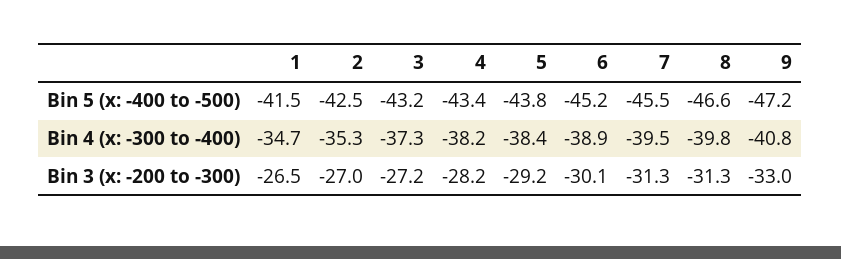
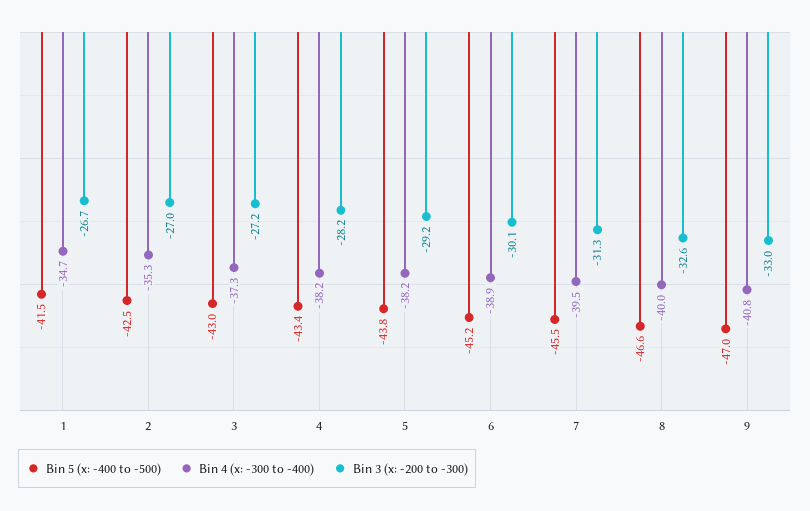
  {
    "Bin 5 (x: -400 to -500)": {
      "1": -41.5,
      "2": -42.5,
-     "3": -43.2,
+     "3": -43,
      "4": -43.4,
      "5": -43.8,
      "6": -45.2,
      "7": -45.5,
      "8": -46.6,
-     "9": -47.2
+     "9": -47
    },
    "Bin 4 (x: -300 to -400)": {
      "1": -34.7,
      "2": -35.3,
      "3": -37.3,
      "4": -38.2,
-     "5": -38.4,
+     "5": -38.2,
      "6": -38.9,
      "7": -39.5,
-     "8": -39.8,
+     "8": -40,
      "9": -40.8
    },
    "Bin 3 (x: -200 to -300)": {
-     "1": -26.5,
+     "1": -26.7,
      "2": -27,
      "3": -27.2,
      "4": -28.2,
      "5": -29.2,
      "6": -30.1,
      "7": -31.3,
-     "8": -31.3,
+     "8": -32.6,
      "9": -33
    }
  }

